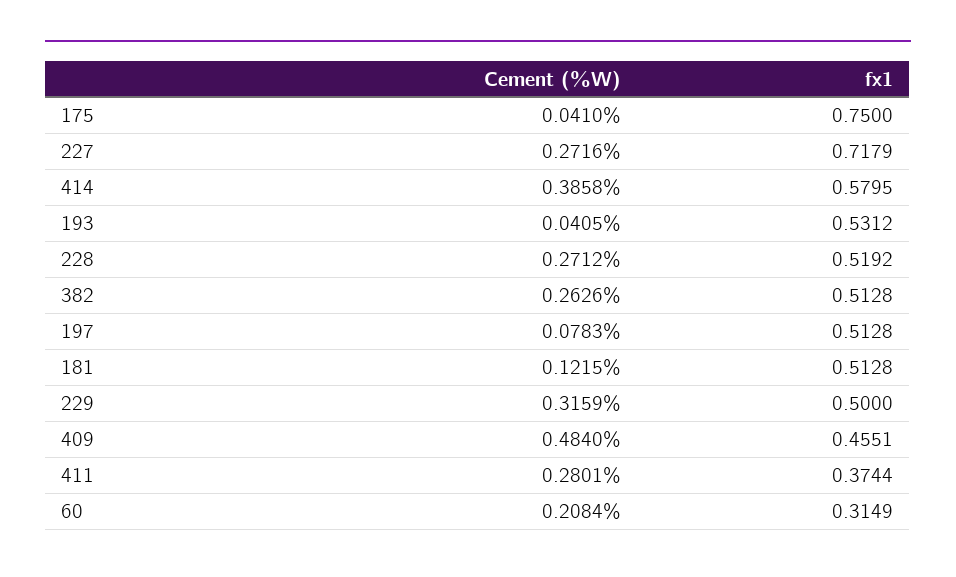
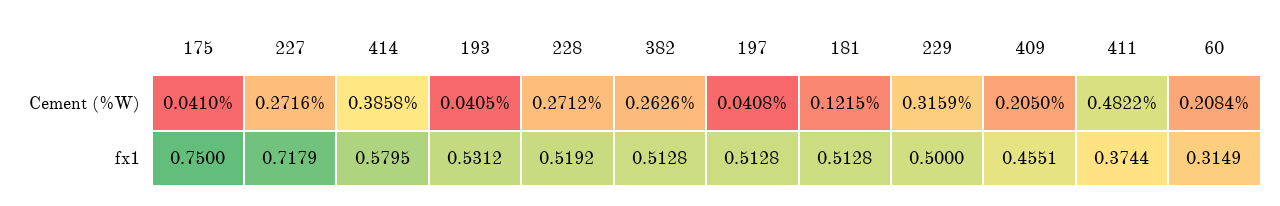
  {
    "Cement (%W)": {
      "175": 0.041,
      "227": 0.2716,
      "414": 0.3858,
      "193": 0.0405,
      "228": 0.2712,
      "382": 0.2626,
-     "197": 0.0783,
+     "197": 0.0408,
      "181": 0.1215,
      "229": 0.3159,
-     "409": 0.484,
+     "409": 0.205,
-     "411": 0.2801,
+     "411": 0.4822,
      "60": 0.2084
    },
    "fx1": {
      "175": 0.75,
      "227": 0.7179,
      "414": 0.5795,
      "193": 0.5312,
      "228": 0.5192,
      "382": 0.5128,
      "197": 0.5128,
      "181": 0.5128,
      "229": 0.5,
      "409": 0.4551,
      "411": 0.3744,
      "60": 0.3149
    }
  }

